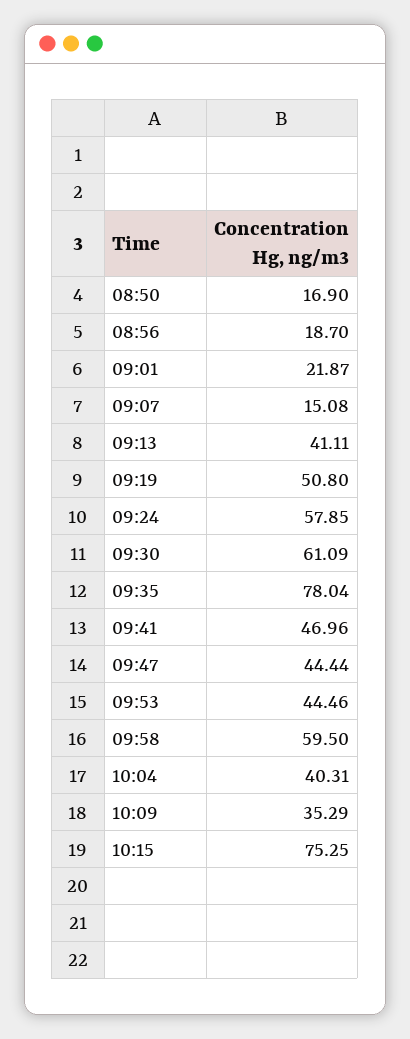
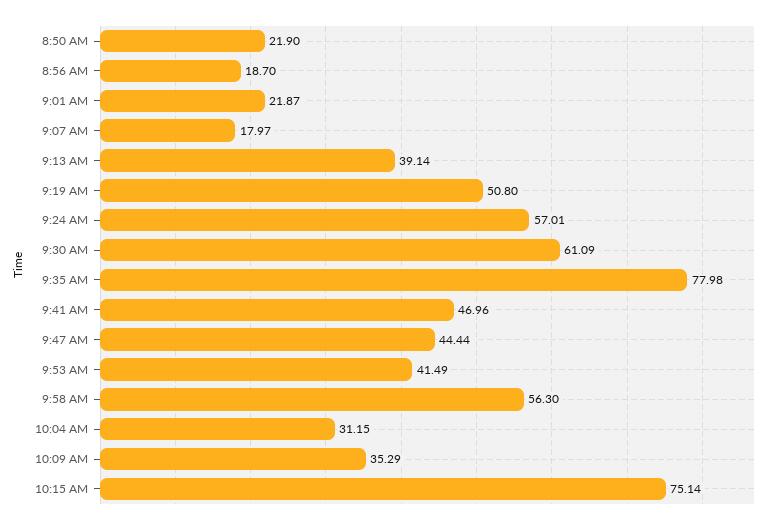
  {
-   "08:50": 16.9,
+   "08:50": 21.9,
    "08:56": 18.7,
    "09:01": 21.87,
-   "09:07": 15.08,
+   "09:07": 17.97,
-   "09:13": 41.11,
+   "09:13": 39.14,
    "09:19": 50.8,
-   "09:24": 57.85,
+   "09:24": 57.01,
    "09:30": 61.09,
-   "09:35": 78.04,
+   "09:35": 77.98,
    "09:41": 46.96,
    "09:47": 44.44,
-   "09:53": 44.46,
+   "09:53": 41.49,
-   "09:58": 59.5,
+   "09:58": 56.3,
-   "10:04": 40.31,
+   "10:04": 31.15,
    "10:09": 35.29,
-   "10:15": 75.25
+   "10:15": 75.14
  }

